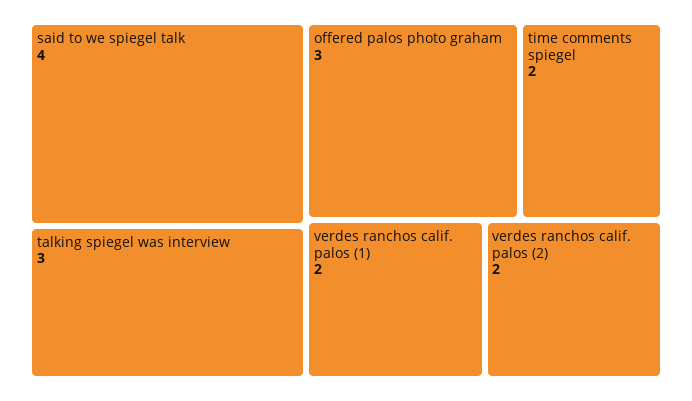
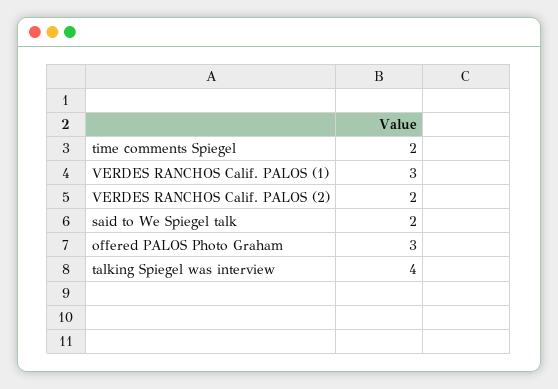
  {
-   "said to we spiegel talk": 4,
+   "said to we spiegel talk": 2,
-   "talking spiegel was interview": 3,
+   "talking spiegel was interview": 4,
    "offered palos photo graham": 3,
    "time comments spiegel": 2,
-   "verdes ranchos calif. palos (1)": 2,
+   "verdes ranchos calif. palos (1)": 3,
    "verdes ranchos calif. palos (2)": 2
  }

